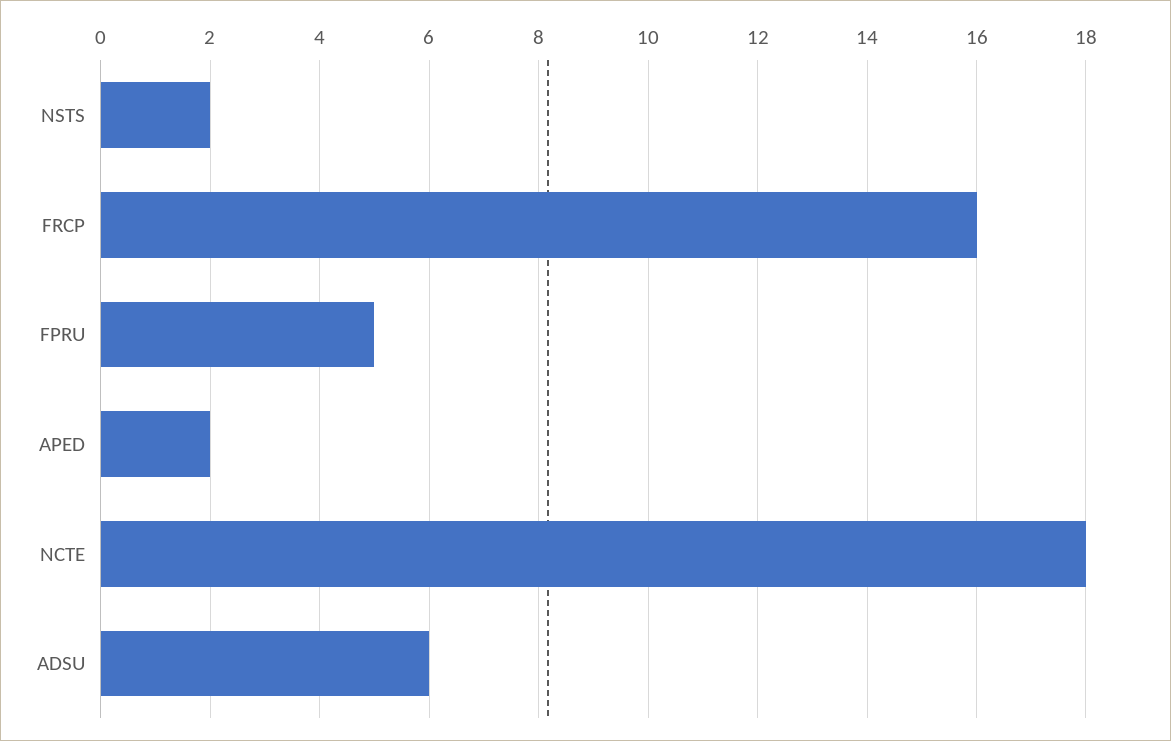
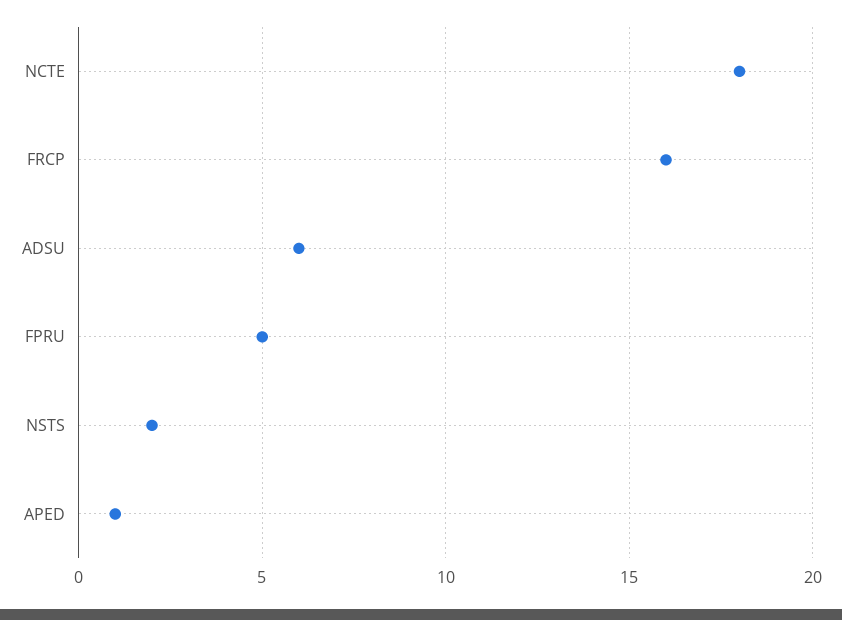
  {
    "NSTS": 2,
    "FRCP": 16,
    "FPRU": 5,
-   "APED": 2,
+   "APED": 1,
    "NCTE": 18,
    "ADSU": 6
  }

